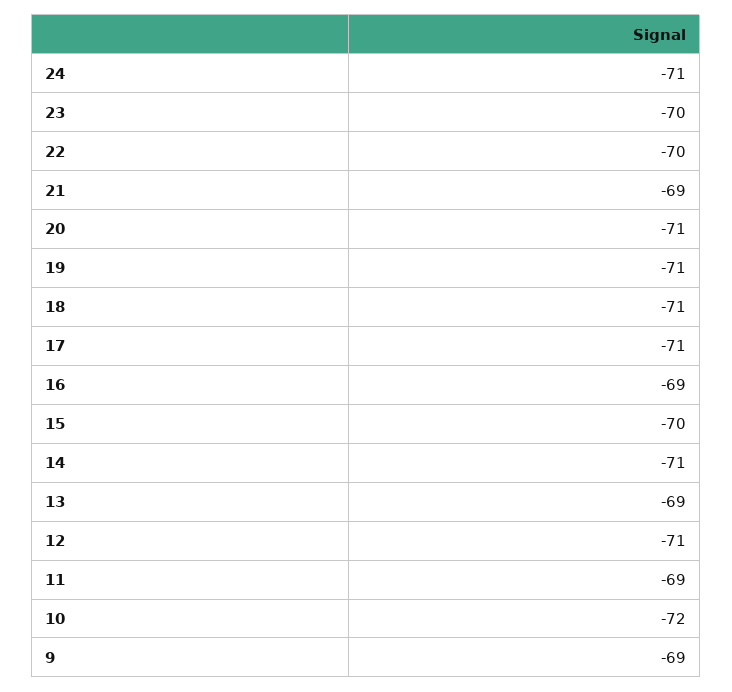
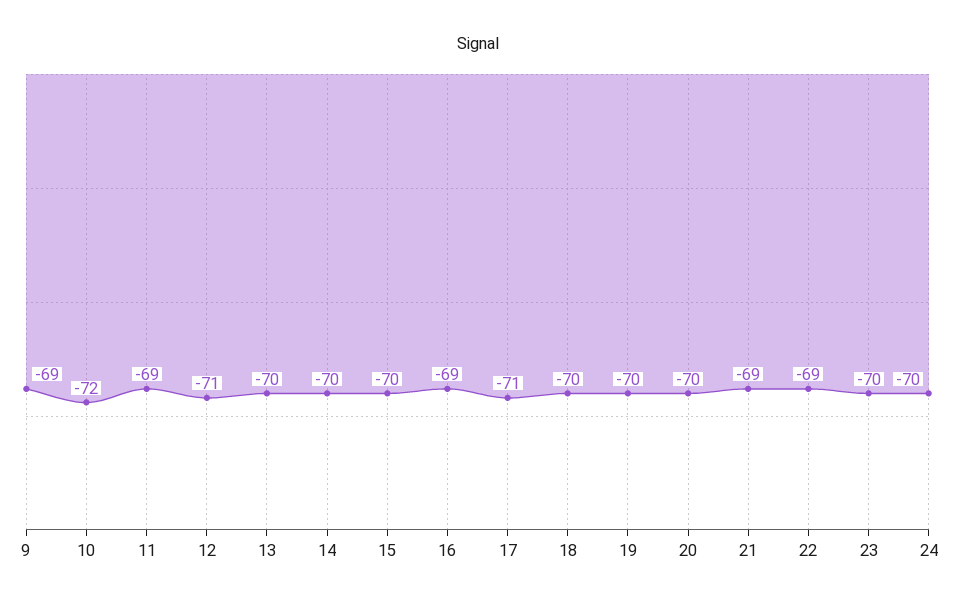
  {
-   "24": -71,
+   "24": -70,
    "23": -70,
-   "22": -70,
+   "22": -69,
    "21": -69,
-   "20": -71,
+   "20": -70,
-   "19": -71,
+   "19": -70,
-   "18": -71,
+   "18": -70,
    "17": -71,
    "16": -69,
    "15": -70,
-   "14": -71,
+   "14": -70,
-   "13": -69,
+   "13": -70,
    "12": -71,
    "11": -69,
    "10": -72,
    "9": -69
  }

